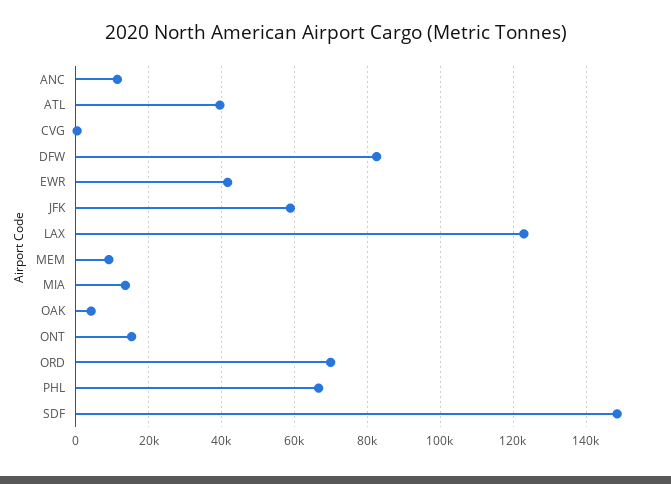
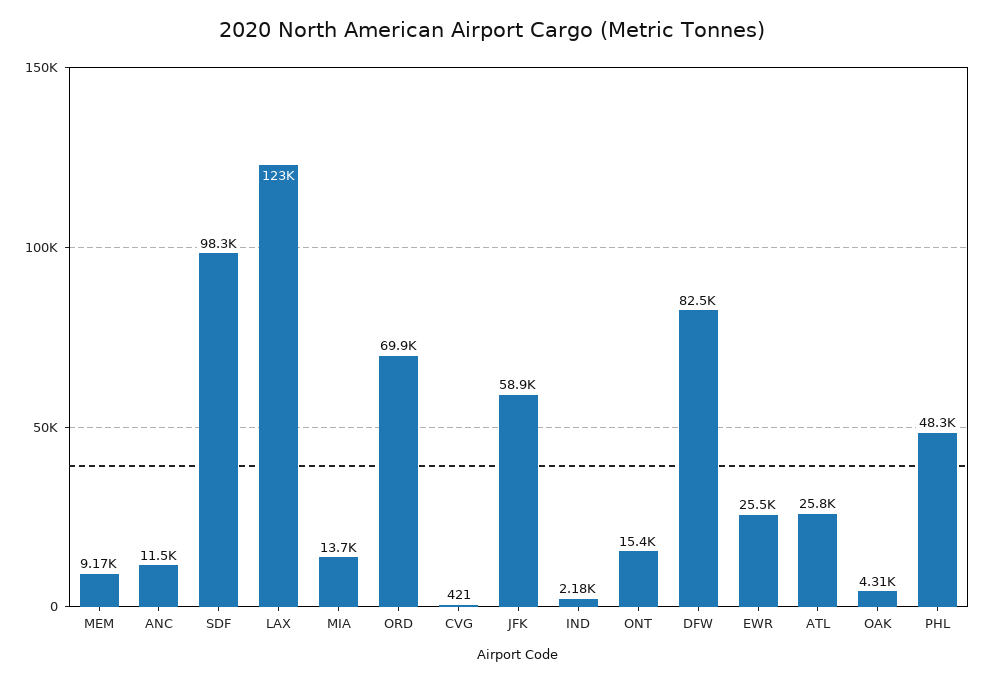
  {
    "ANC": 11500,
-   "ATL": 40000,
+   "ATL": 25800,
    "CVG": 421,
    "DFW": 82500,
-   "EWR": 42000,
+   "EWR": 25500,
    "JFK": 58900,
    "LAX": 123000,
    "MEM": 9170,
    "MIA": 13700,
    "OAK": 4310,
    "ONT": 15400,
    "ORD": 69900,
-   "PHL": 66000,
+   "PHL": 48300,
-   "SDF": 148000
+   "SDF": 98300,
+   "IND": 2180
  }

